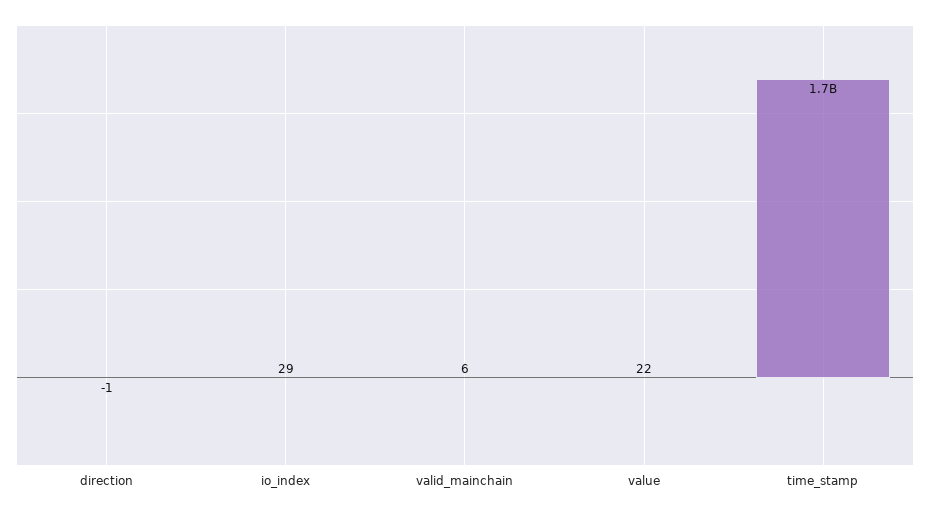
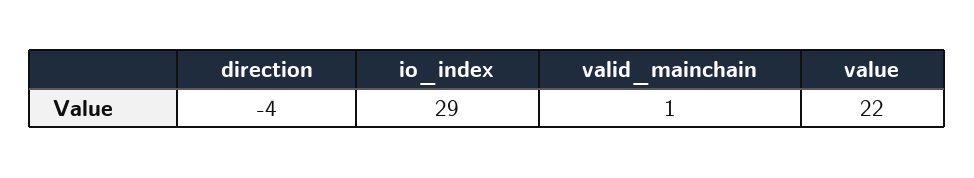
  {
-   "direction": -1,
+   "direction": -4,
    "io_index": 29,
-   "valid_mainchain": 6,
+   "valid_mainchain": 1,
-   "value": 22,
+   "value": 22
-   "time_stamp": 1700000000
  }

